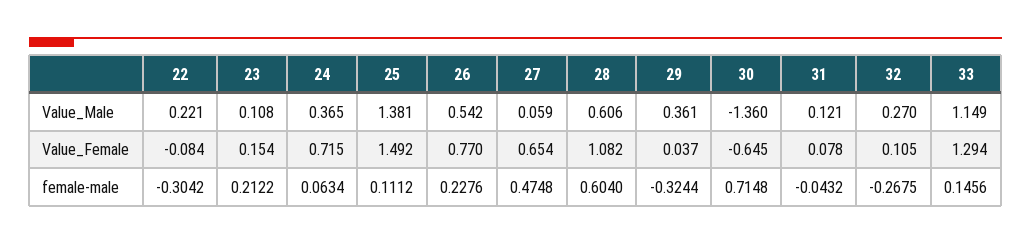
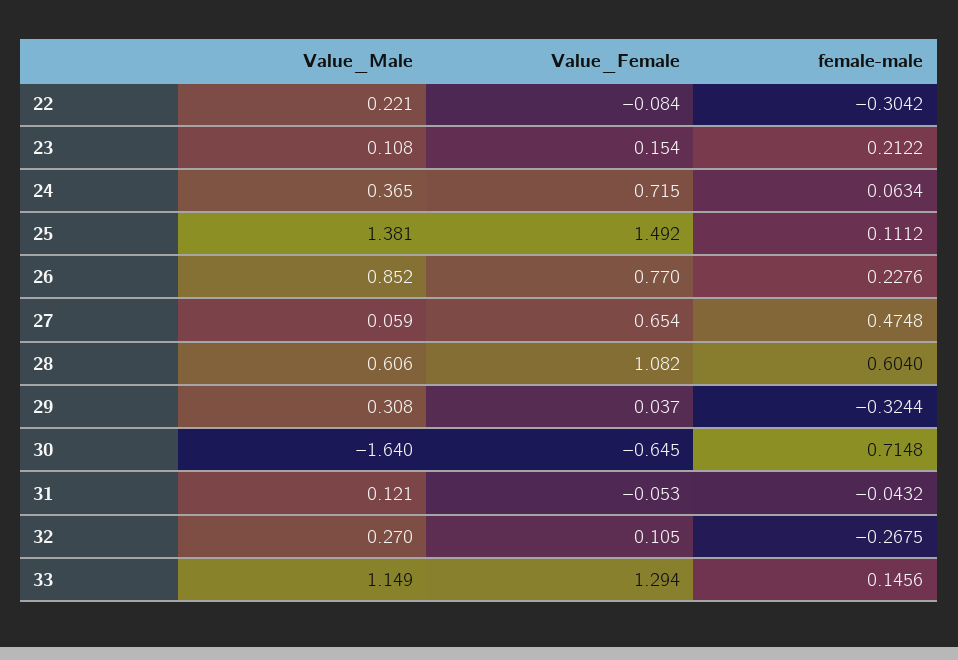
  {
    "22": {
      "Value_Male": 0.221,
      "Value_Female": -0.084,
      "female-male": -0.3042
    },
    "23": {
      "Value_Male": 0.108,
      "Value_Female": 0.154,
      "female-male": 0.2122
    },
    "24": {
      "Value_Male": 0.365,
      "Value_Female": 0.715,
      "female-male": 0.0634
    },
    "25": {
      "Value_Male": 1.381,
      "Value_Female": 1.492,
      "female-male": 0.1112
    },
    "26": {
-     "Value_Male": 0.542,
+     "Value_Male": 0.852,
      "Value_Female": 0.77,
      "female-male": 0.2276
    },
    "27": {
      "Value_Male": 0.059,
      "Value_Female": 0.654,
      "female-male": 0.4748
    },
    "28": {
      "Value_Male": 0.606,
      "Value_Female": 1.082,
      "female-male": 0.604
    },
    "29": {
-     "Value_Male": 0.361,
+     "Value_Male": 0.308,
      "Value_Female": 0.037,
      "female-male": -0.3244
    },
    "30": {
-     "Value_Male": -1.36,
+     "Value_Male": -1.64,
      "Value_Female": -0.645,
      "female-male": 0.7148
    },
    "31": {
      "Value_Male": 0.121,
-     "Value_Female": 0.078,
+     "Value_Female": -0.053,
      "female-male": -0.0432
    },
    "32": {
      "Value_Male": 0.27,
      "Value_Female": 0.105,
      "female-male": -0.2675
    },
    "33": {
      "Value_Male": 1.149,
      "Value_Female": 1.294,
      "female-male": 0.1456
    }
  }

